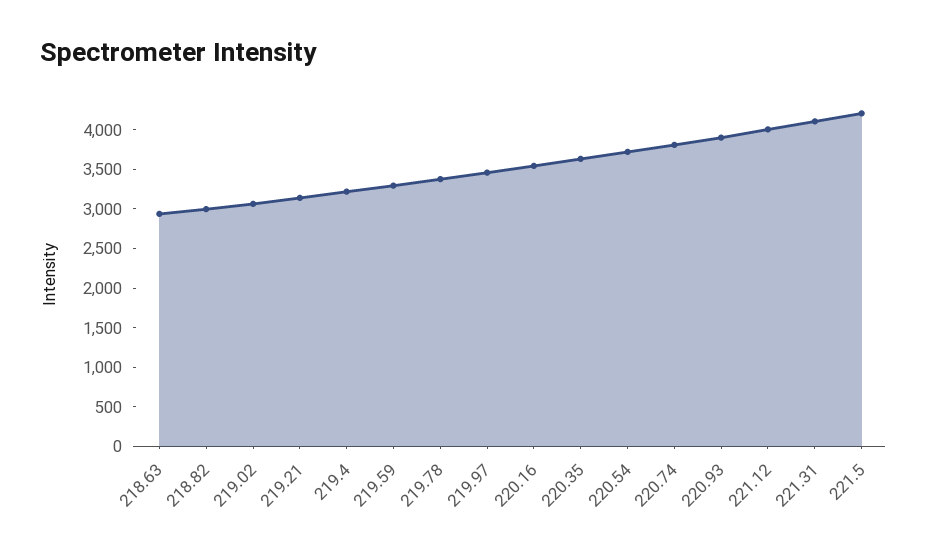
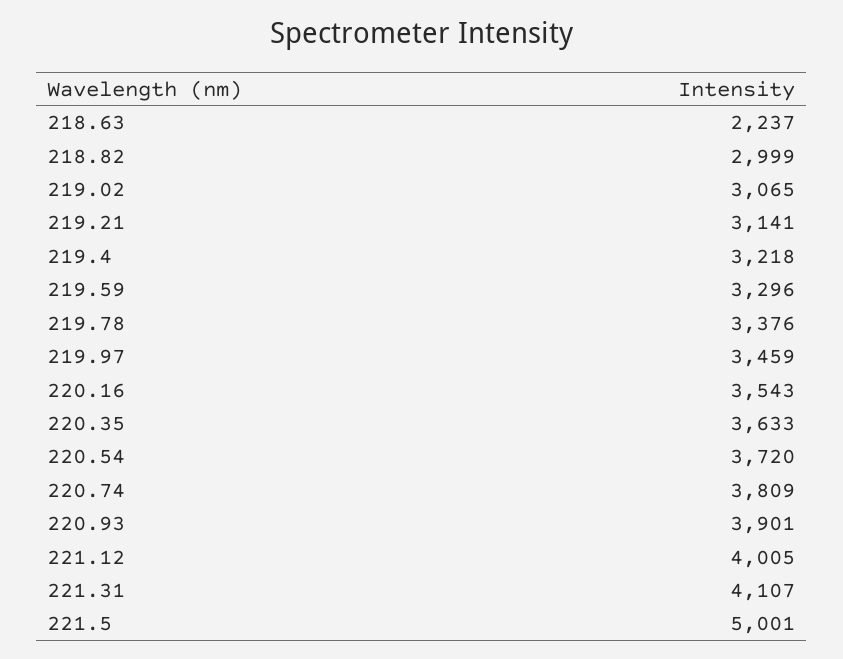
  {
-   "218.63": 3000,
+   "218.63": 2237,
    "218.82": 2999,
    "219.02": 3065,
    "219.21": 3141,
    "219.4": 3218,
    "219.59": 3296,
    "219.78": 3376,
    "219.97": 3459,
    "220.16": 3543,
    "220.35": 3633,
    "220.54": 3720,
    "220.74": 3809,
    "220.93": 3901,
    "221.12": 4005,
    "221.31": 4107,
-   "221.5": 4250
+   "221.5": 5001
  }

